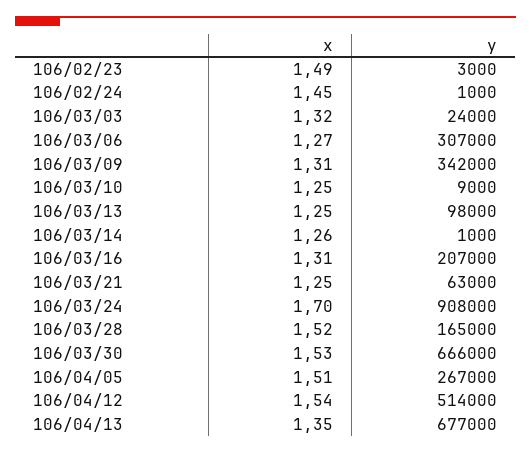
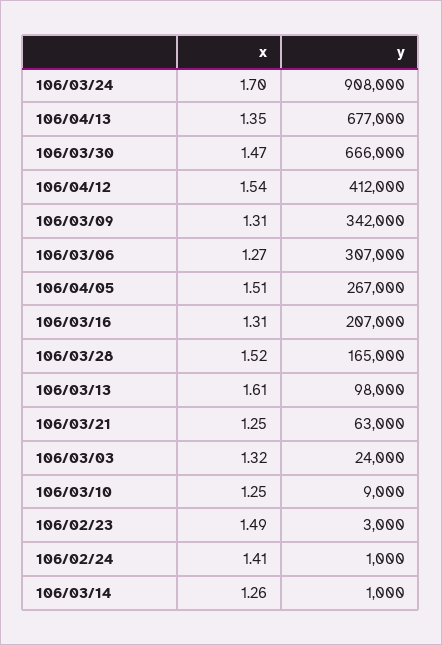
  {
    "x": {
      "106/02/23": 1.49,
-     "106/02/24": 1.45,
+     "106/02/24": 1.41,
      "106/03/03": 1.32,
      "106/03/06": 1.27,
      "106/03/09": 1.31,
      "106/03/10": 1.25,
-     "106/03/13": 1.25,
+     "106/03/13": 1.61,
      "106/03/14": 1.26,
      "106/03/16": 1.31,
      "106/03/21": 1.25,
      "106/03/24": 1.7,
      "106/03/28": 1.52,
-     "106/03/30": 1.53,
+     "106/03/30": 1.47,
      "106/04/05": 1.51,
      "106/04/12": 1.54,
      "106/04/13": 1.35
    },
    "y": {
      "106/02/23": 3000,
      "106/02/24": 1000,
      "106/03/03": 24000,
      "106/03/06": 307000,
      "106/03/09": 342000,
      "106/03/10": 9000,
      "106/03/13": 98000,
      "106/03/14": 1000,
      "106/03/16": 207000,
      "106/03/21": 63000,
      "106/03/24": 908000,
      "106/03/28": 165000,
      "106/03/30": 666000,
      "106/04/05": 267000,
-     "106/04/12": 514000,
+     "106/04/12": 412000,
      "106/04/13": 677000
    }
  }

